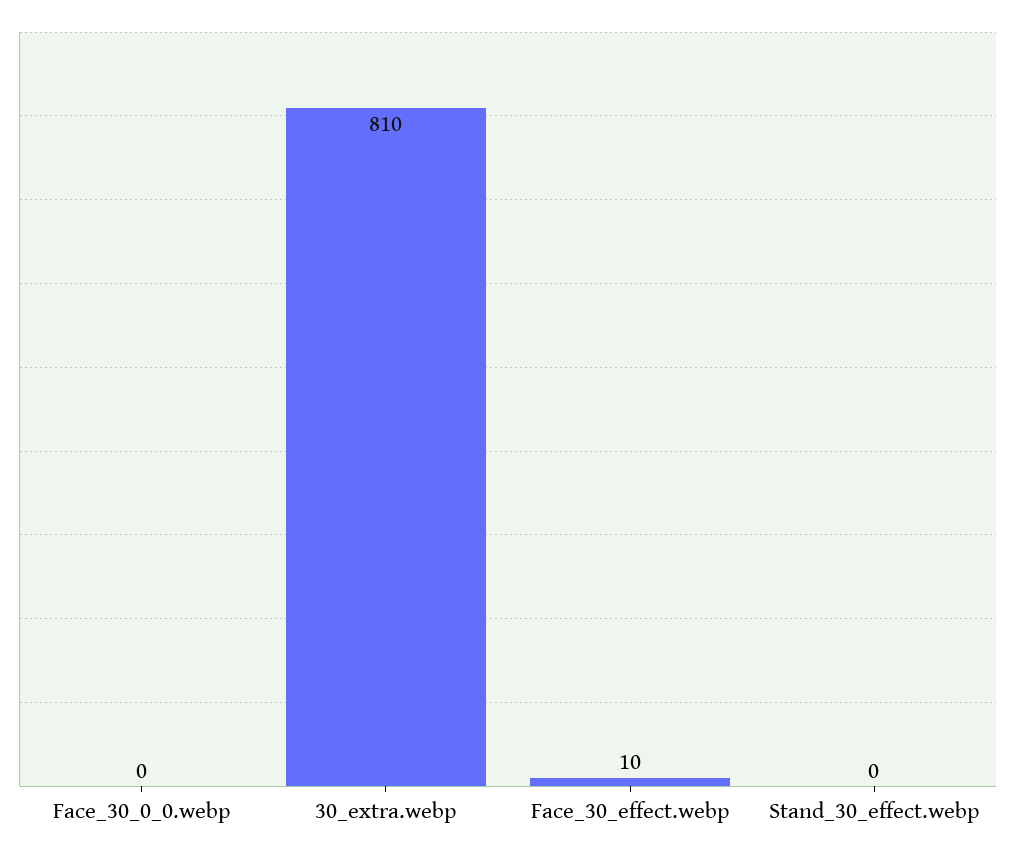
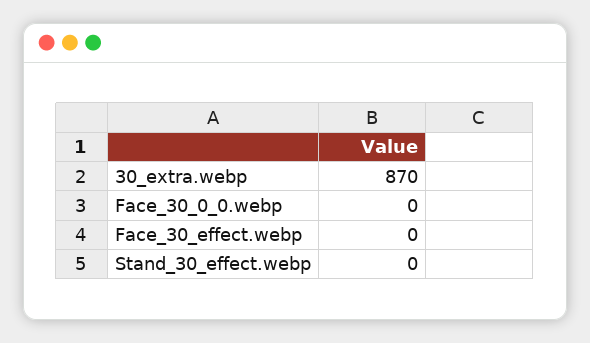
  {
    "Face_30_0_0.webp": 0,
-   "30_extra.webp": 810,
+   "30_extra.webp": 870,
-   "Face_30_effect.webp": 10,
+   "Face_30_effect.webp": 0,
    "Stand_30_effect.webp": 0
  }

